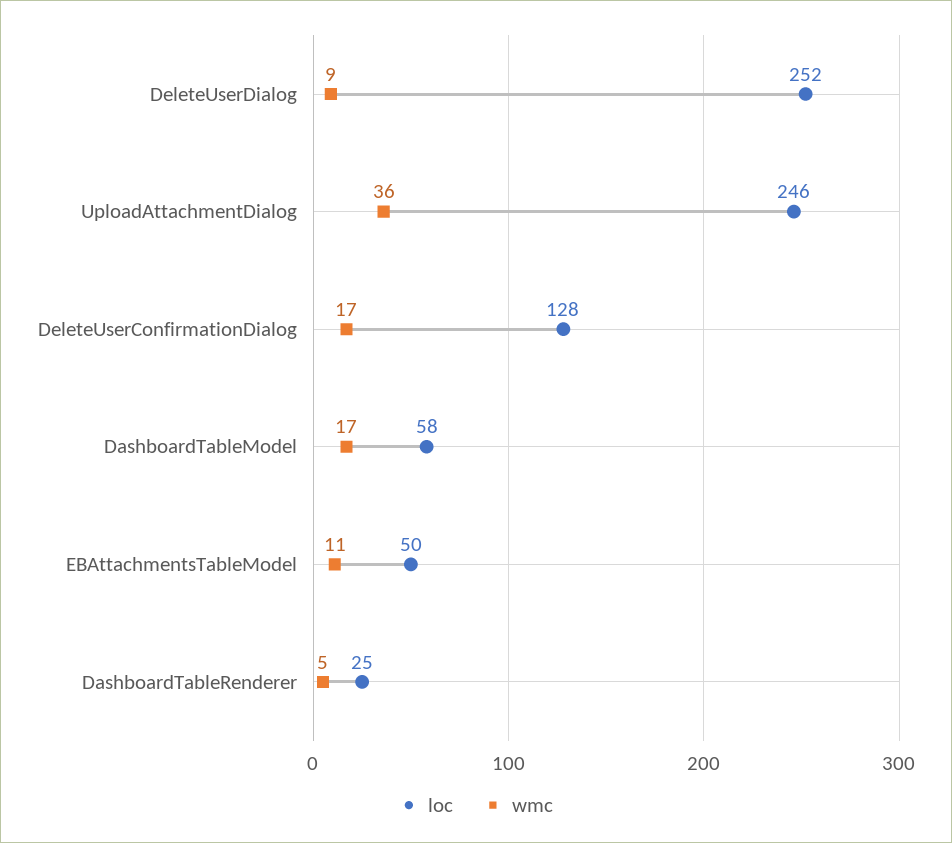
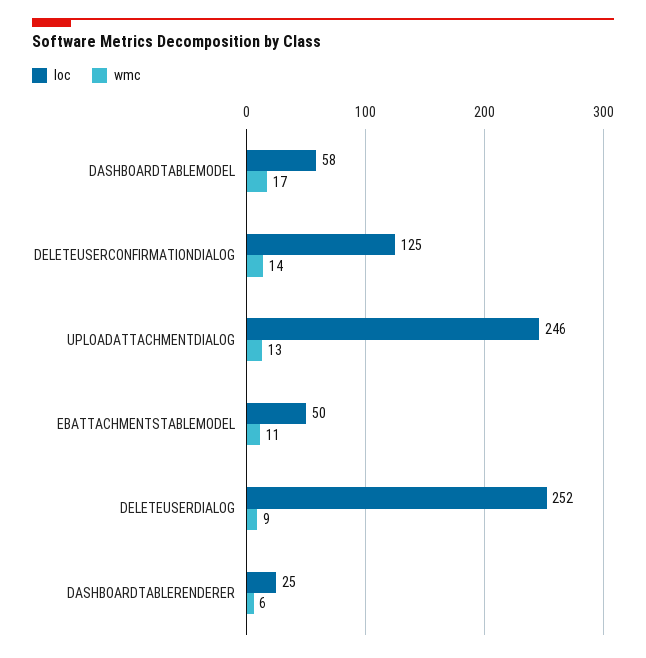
  {
    "loc": {
      "DeleteUserDialog": 252,
      "UploadAttachmentDialog": 246,
-     "DeleteUserConfirmationDialog": 128,
+     "DeleteUserConfirmationDialog": 125,
      "DashboardTableModel": 58,
      "EBAttachmentsTableModel": 50,
      "DashboardTableRenderer": 25
    },
    "wmc": {
      "DeleteUserDialog": 9,
-     "UploadAttachmentDialog": 36,
+     "UploadAttachmentDialog": 13,
-     "DeleteUserConfirmationDialog": 17,
+     "DeleteUserConfirmationDialog": 14,
      "DashboardTableModel": 17,
      "EBAttachmentsTableModel": 11,
-     "DashboardTableRenderer": 5
+     "DashboardTableRenderer": 6
    }
  }

